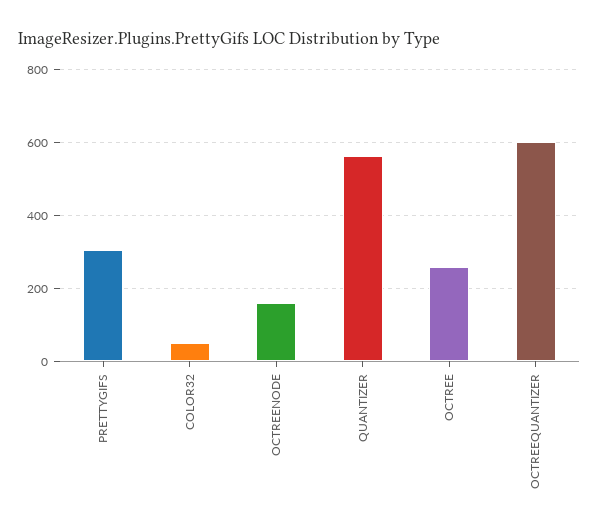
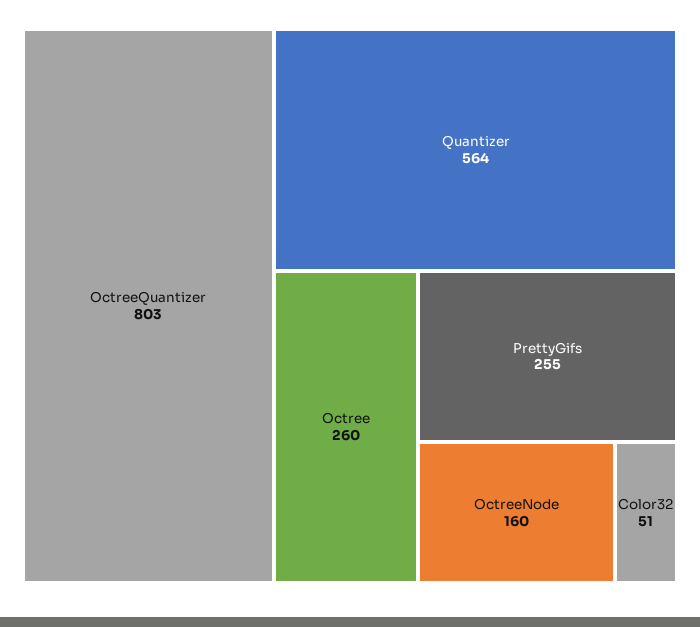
  {
-   "PRETTYGIFS": 300,
+   "PRETTYGIFS": 255,
    "COLOR32": 51,
    "OCTREENODE": 160,
    "QUANTIZER": 564,
    "OCTREE": 260,
-   "OCTREEQUANTIZER": 600
+   "OCTREEQUANTIZER": 803
  }

